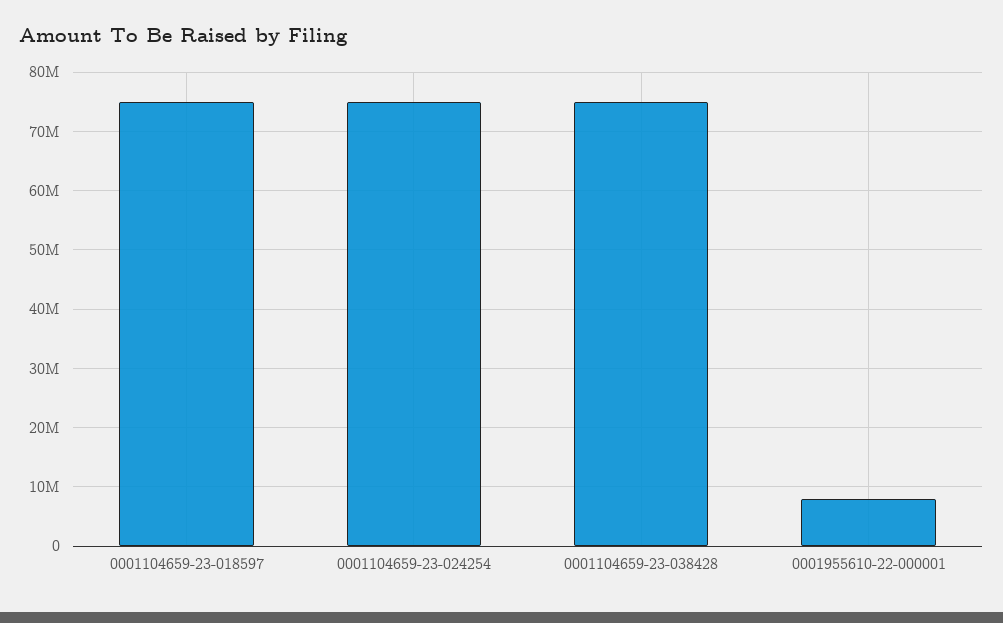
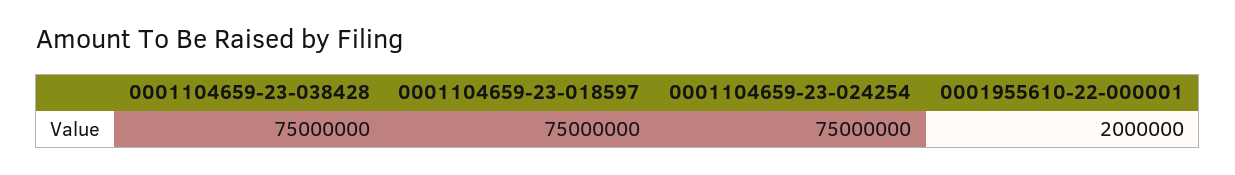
  {
    "0001104659-23-018597": 75000000,
    "0001104659-23-024254": 75000000,
    "0001104659-23-038428": 75000000,
-   "0001955610-22-000001": 8000000
+   "0001955610-22-000001": 2000000
  }

